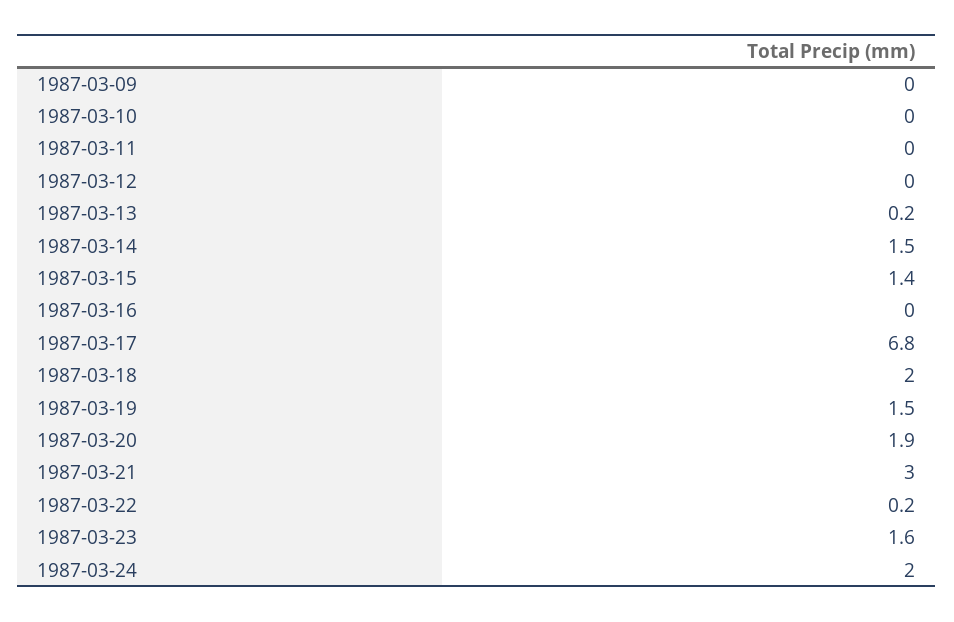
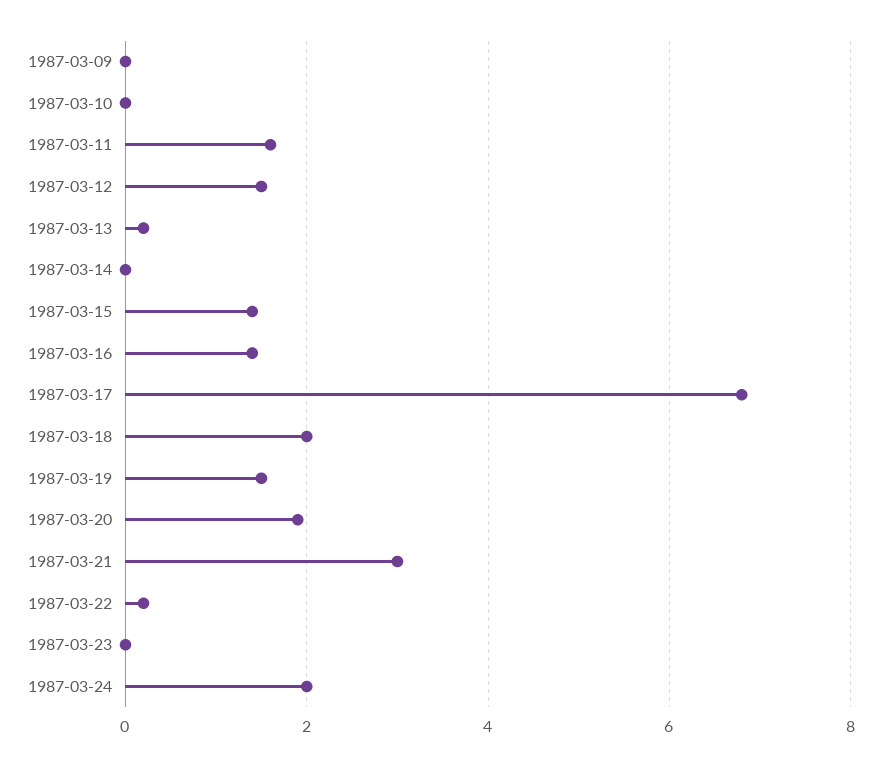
  {
    "1987-03-09": 0,
    "1987-03-10": 0,
-   "1987-03-11": 0,
+   "1987-03-11": 1.5,
-   "1987-03-12": 0,
+   "1987-03-12": 1.5,
    "1987-03-13": 0.2,
-   "1987-03-14": 1.5,
+   "1987-03-14": 0,
    "1987-03-15": 1.4,
-   "1987-03-16": 0,
+   "1987-03-16": 1.5,
    "1987-03-17": 6.8,
    "1987-03-18": 2,
    "1987-03-19": 1.5,
    "1987-03-20": 1.9,
    "1987-03-21": 3,
    "1987-03-22": 0.2,
-   "1987-03-23": 1.6,
+   "1987-03-23": 0,
    "1987-03-24": 2
  }

